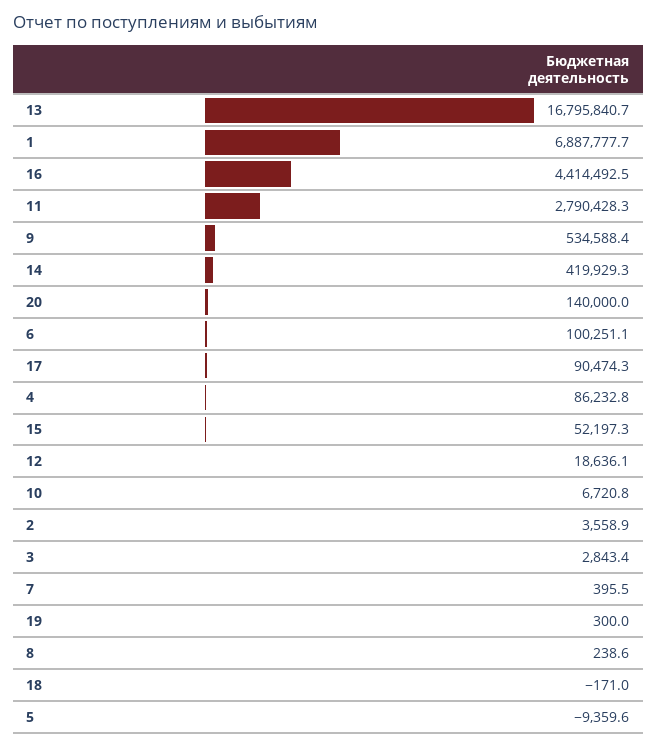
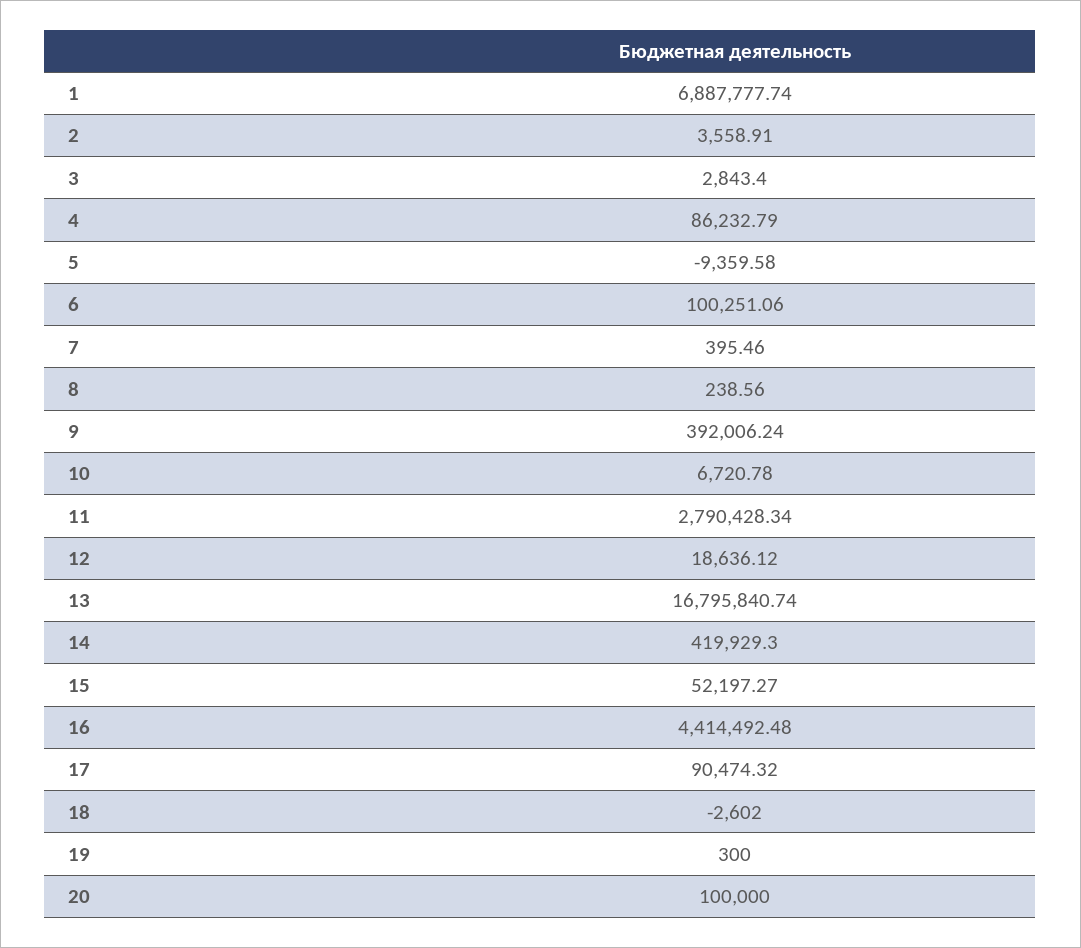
  {
    "13": 16795840.74,
    "1": 6887777.74,
    "16": 4414492.48,
    "11": 2790428.34,
-   "9": 534588.4,
+   "9": 392006.24,
    "14": 419929.3,
-   "20": 140000,
+   "20": 100000,
    "6": 100251.06,
    "17": 90474.32,
    "4": 86232.79,
    "15": 52197.27,
    "12": 18636.12,
    "10": 6720.78,
    "2": 3558.91,
    "3": 2843.4,
    "7": 395.46,
    "19": 300,
    "8": 238.56,
-   "18": -171,
+   "18": -2602,
    "5": -9359.58
  }

